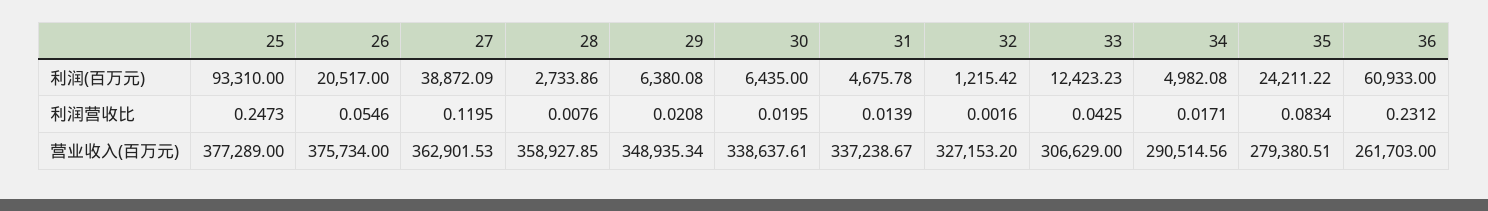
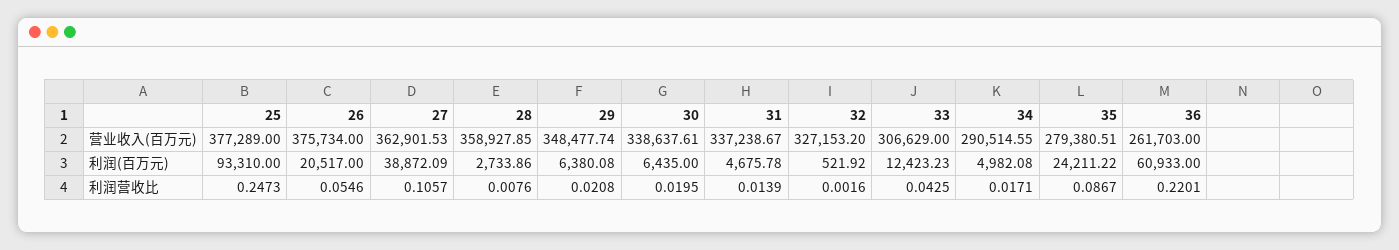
  {
    "25": {
      "利润(百万元)": 93310,
      "利润营收比": 0.2473,
      "营业收入(百万元)": 377289
    },
    "26": {
      "利润(百万元)": 20517,
      "利润营收比": 0.0546,
      "营业收入(百万元)": 375734
    },
    "27": {
      "利润(百万元)": 38872.09,
-     "利润营收比": 0.1195,
+     "利润营收比": 0.1057,
      "营业收入(百万元)": 362901.53
    },
    "28": {
      "利润(百万元)": 2733.86,
      "利润营收比": 0.0076,
      "营业收入(百万元)": 358927.85
    },
    "29": {
      "利润(百万元)": 6380.08,
      "利润营收比": 0.0208,
-     "营业收入(百万元)": 348935.34
+     "营业收入(百万元)": 348477.74
    },
    "30": {
      "利润(百万元)": 6435,
      "利润营收比": 0.0195,
      "营业收入(百万元)": 338637.61
    },
    "31": {
      "利润(百万元)": 4675.78,
      "利润营收比": 0.0139,
      "营业收入(百万元)": 337238.67
    },
    "32": {
-     "利润(百万元)": 1215.42,
+     "利润(百万元)": 521.92,
      "利润营收比": 0.0016,
      "营业收入(百万元)": 327153.2
    },
    "33": {
      "利润(百万元)": 12423.23,
      "利润营收比": 0.0425,
      "营业收入(百万元)": 306629
    },
    "34": {
      "利润(百万元)": 4982.08,
      "利润营收比": 0.0171,
-     "营业收入(百万元)": 290514.56
+     "营业收入(百万元)": 290514.55
    },
    "35": {
      "利润(百万元)": 24211.22,
-     "利润营收比": 0.0834,
+     "利润营收比": 0.0867,
      "营业收入(百万元)": 279380.51
    },
    "36": {
      "利润(百万元)": 60933,
-     "利润营收比": 0.2312,
+     "利润营收比": 0.2201,
      "营业收入(百万元)": 261703
    }
  }

